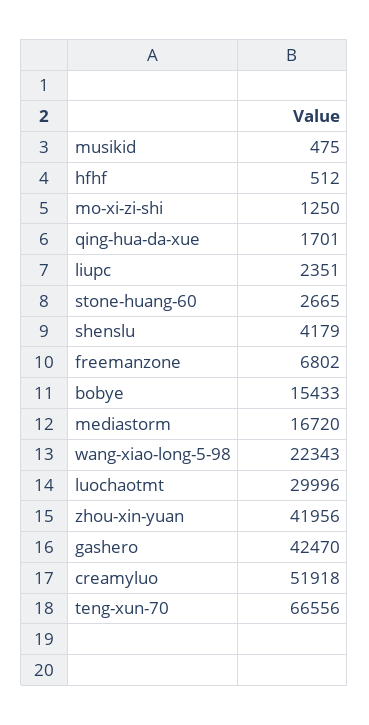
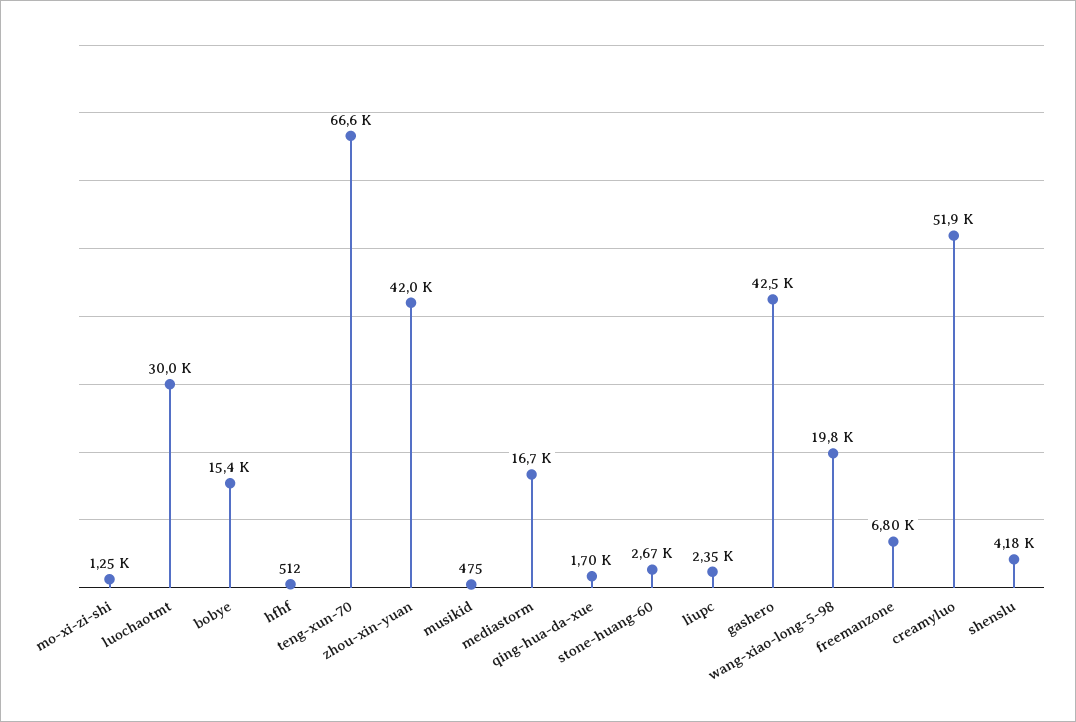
  {
    "musikid": 475,
    "hfhf": 512,
    "mo-xi-zi-shi": 1250,
    "qing-hua-da-xue": 1701,
    "liupc": 2351,
    "stone-huang-60": 2665,
    "shenslu": 4179,
    "freemanzone": 6802,
    "bobye": 15433,
    "mediastorm": 16720,
-   "wang-xiao-long-5-98": 22343,
+   "wang-xiao-long-5-98": 19800,
    "luochaotmt": 29996,
    "zhou-xin-yuan": 41956,
    "gashero": 42470,
    "creamyluo": 51918,
    "teng-xun-70": 66556
  }

